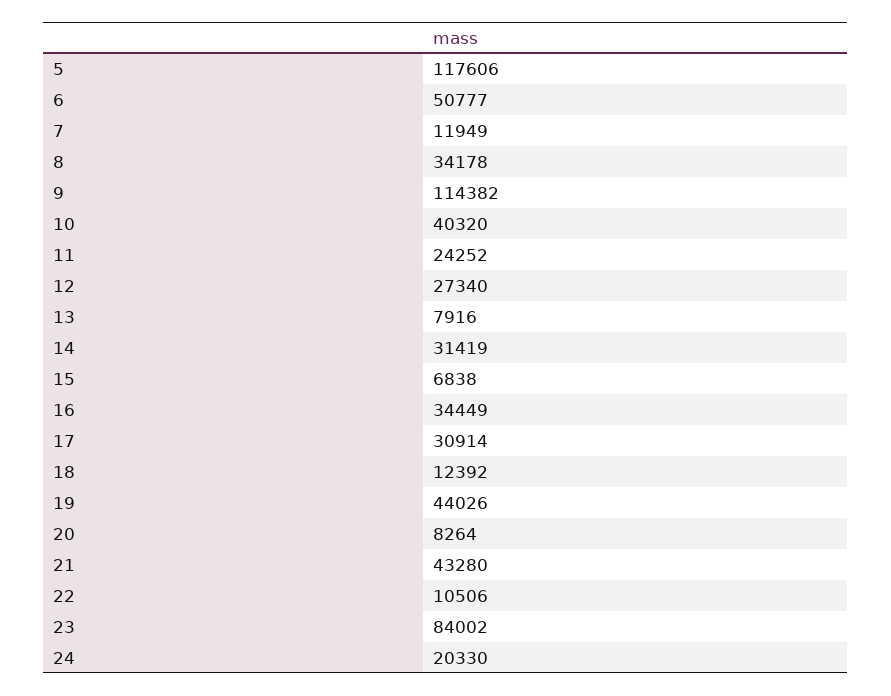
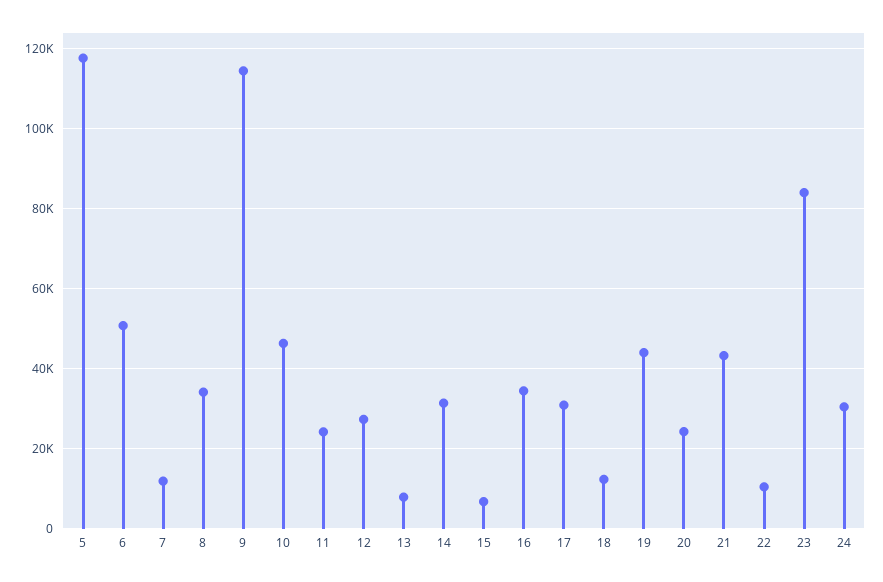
  {
    "5": 117606,
    "6": 50777,
    "7": 11949,
    "8": 34178,
    "9": 114382,
-   "10": 40320,
+   "10": 46000,
    "11": 24252,
    "12": 27340,
    "13": 7916,
    "14": 31419,
    "15": 6838,
    "16": 34449,
    "17": 30914,
    "18": 12392,
    "19": 44026,
-   "20": 8264,
+   "20": 24000,
    "21": 43280,
    "22": 10506,
    "23": 84002,
-   "24": 20330
+   "24": 30000
  }

